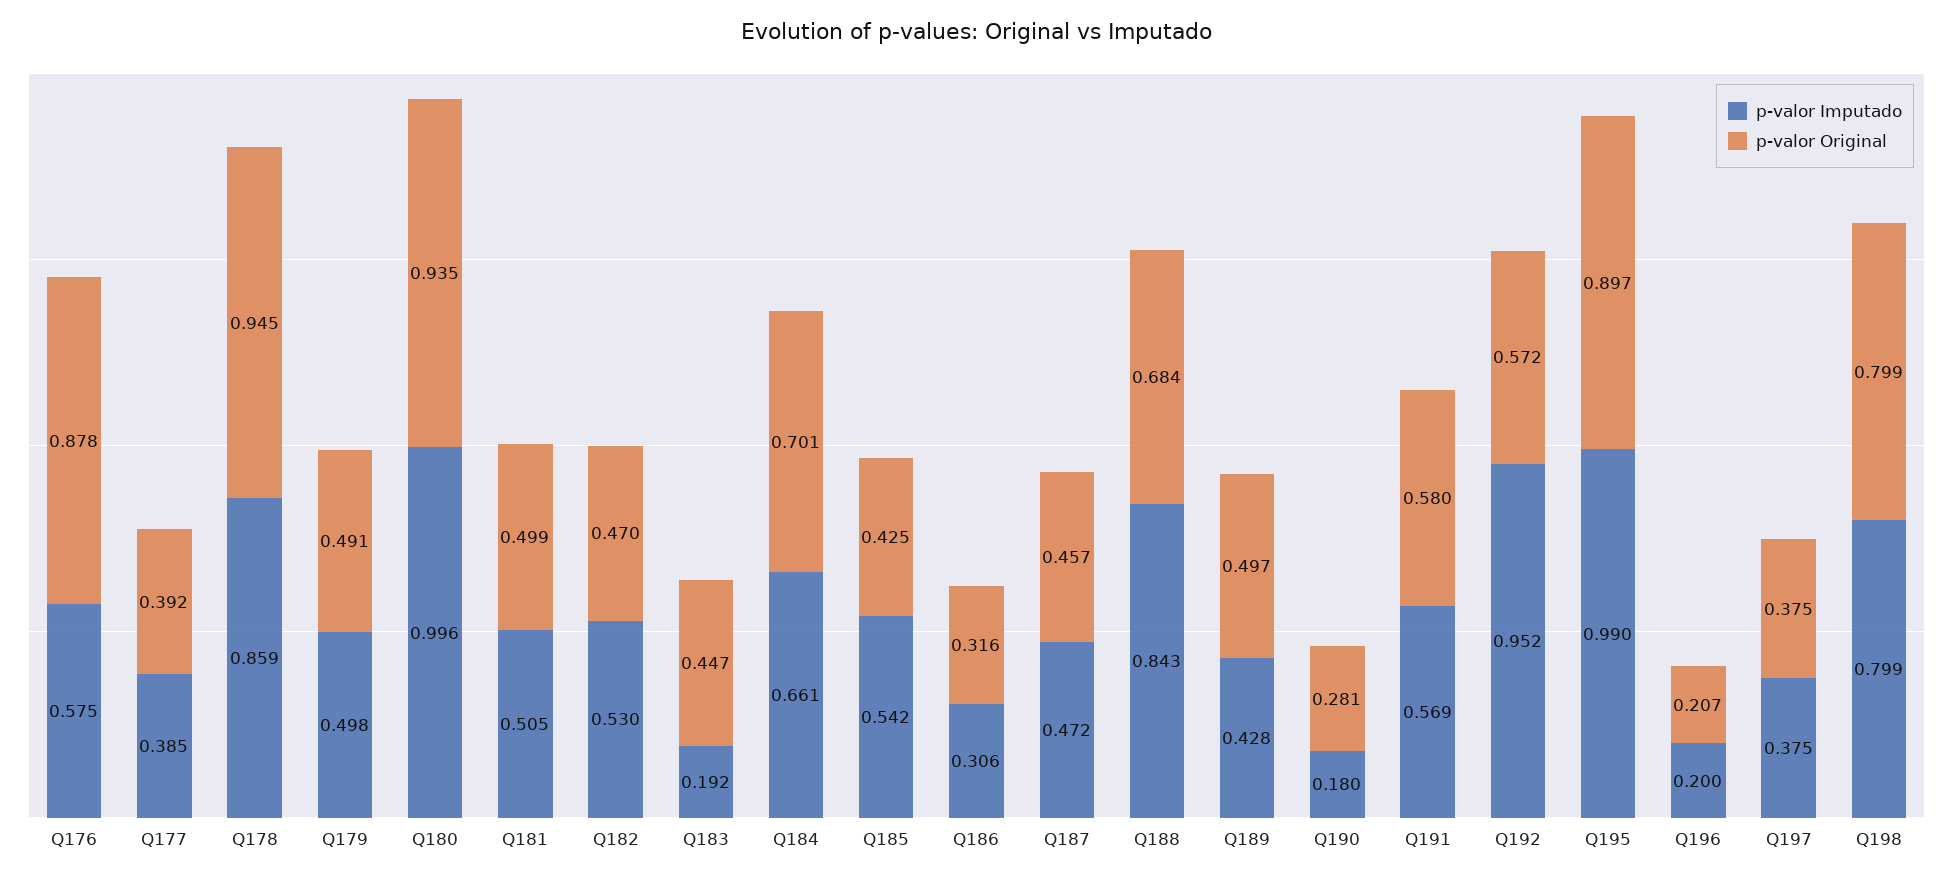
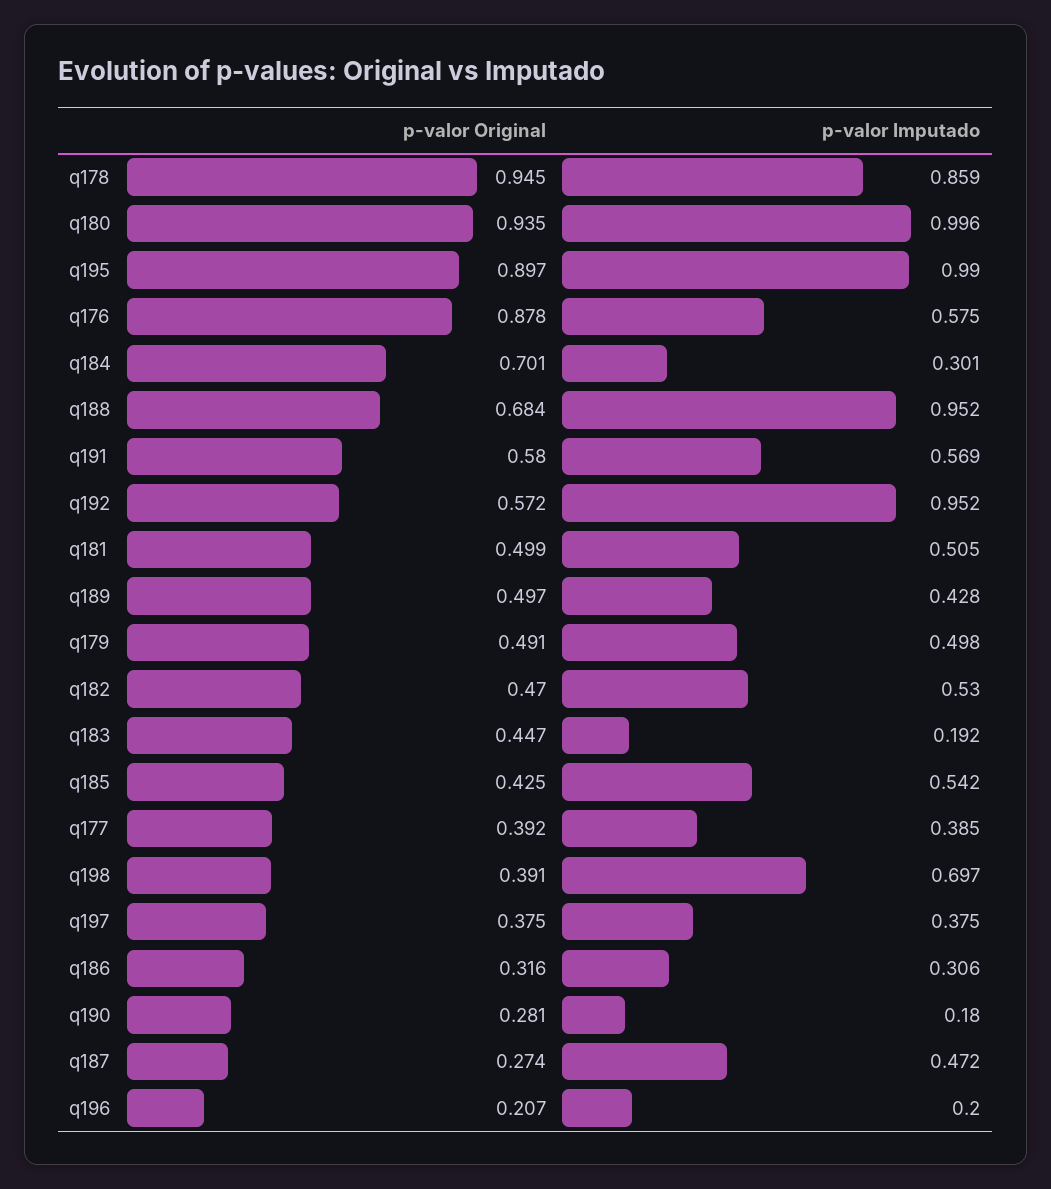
  {
    "p-valor Imputado": {
      "Q176": 0.575,
      "Q177": 0.385,
      "Q178": 0.859,
      "Q179": 0.498,
      "Q180": 0.996,
      "Q181": 0.505,
      "Q182": 0.53,
      "Q183": 0.192,
-     "Q184": 0.661,
+     "Q184": 0.301,
      "Q185": 0.542,
      "Q186": 0.306,
      "Q187": 0.472,
-     "Q188": 0.843,
+     "Q188": 0.952,
      "Q189": 0.428,
      "Q190": 0.18,
      "Q191": 0.569,
      "Q192": 0.952,
      "Q195": 0.99,
      "Q196": 0.2,
      "Q197": 0.375,
-     "Q198": 0.799
+     "Q198": 0.697
    },
    "p-valor Original": {
      "Q176": 0.878,
      "Q177": 0.392,
      "Q178": 0.945,
      "Q179": 0.491,
      "Q180": 0.935,
      "Q181": 0.499,
      "Q182": 0.47,
      "Q183": 0.447,
      "Q184": 0.701,
      "Q185": 0.425,
      "Q186": 0.316,
-     "Q187": 0.457,
+     "Q187": 0.274,
      "Q188": 0.684,
      "Q189": 0.497,
      "Q190": 0.281,
      "Q191": 0.58,
      "Q192": 0.572,
      "Q195": 0.897,
      "Q196": 0.207,
      "Q197": 0.375,
-     "Q198": 0.799
+     "Q198": 0.391
    }
  }

